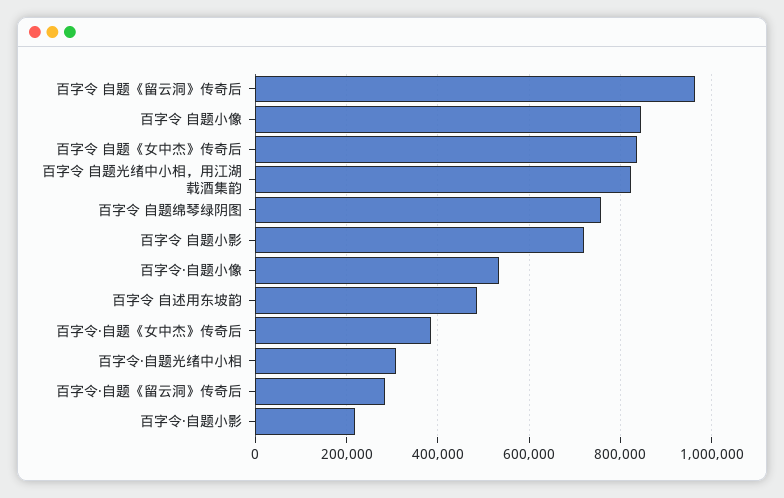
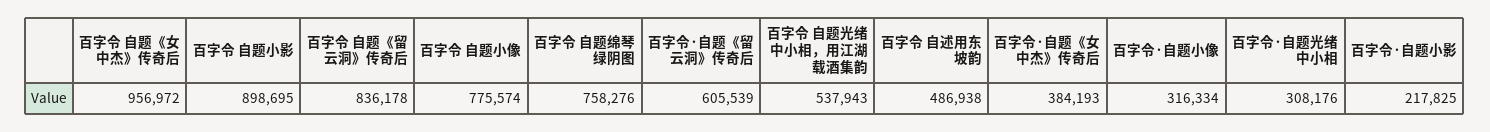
  {
-   "百字令 自题《留云洞》传奇后": 960000,
+   "百字令 自题《留云洞》传奇后": 836178,
-   "百字令 自题小像": 840000,
+   "百字令 自题小像": 775574,
-   "百字令 自题《女中杰》传奇后": 840000,
+   "百字令 自题《女中杰》传奇后": 956972,
-   "百字令 自题光绪中小相，用江湖载酒集韵": 820000,
+   "百字令 自题光绪中小相，用江湖载酒集韵": 537943,
    "百字令 自题绵琴绿阴图": 758276,
-   "百字令 自题小影": 720000,
+   "百字令 自题小影": 898695,
-   "百字令·自题小像": 540000,
+   "百字令·自题小像": 316334,
    "百字令 自述用东坡韵": 486938,
    "百字令·自题《女中杰》传奇后": 384193,
    "百字令·自题光绪中小相": 308176,
-   "百字令·自题《留云洞》传奇后": 280000,
+   "百字令·自题《留云洞》传奇后": 605539,
    "百字令·自题小影": 217825
  }

